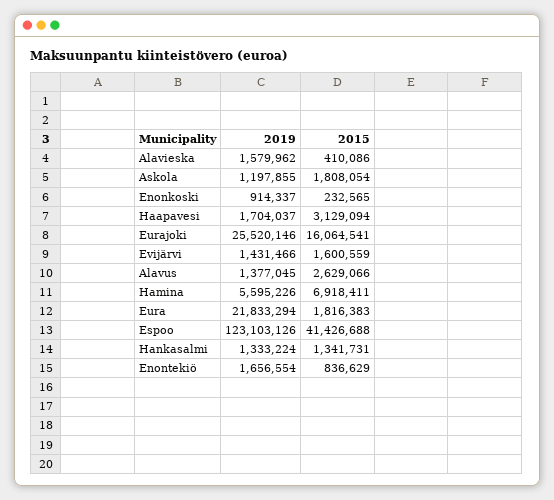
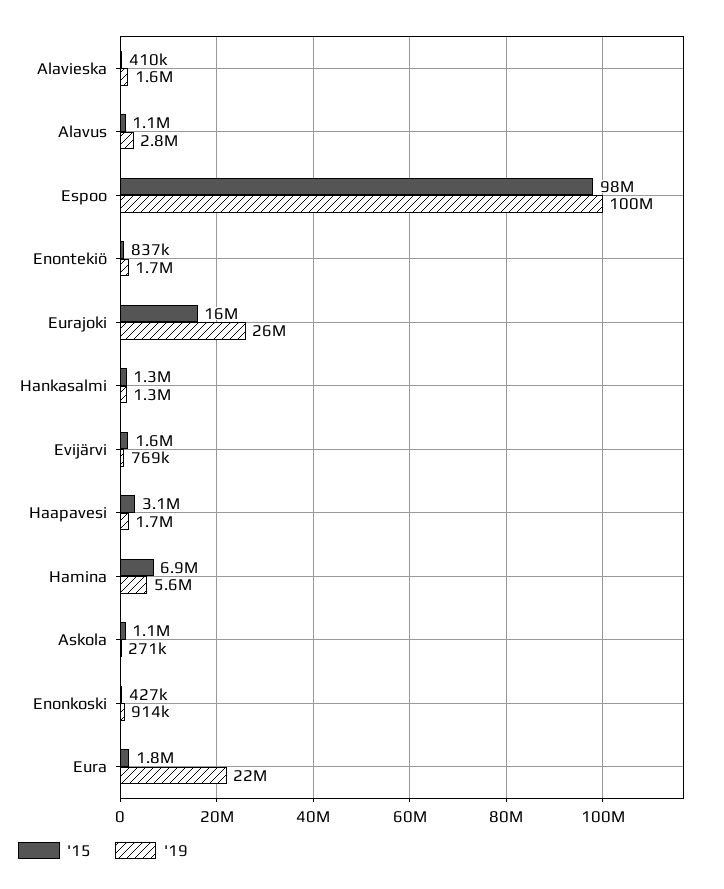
  {
    "2019": {
      "Alavieska": 1579962,
-     "Askola": 1197855,
+     "Askola": 271000,
      "Enonkoski": 914337,
      "Haapavesi": 1704037,
      "Eurajoki": 25520146,
-     "Evijärvi": 1431466,
+     "Evijärvi": 769000,
-     "Alavus": 1377045,
+     "Alavus": 2800000,
      "Hamina": 5595226,
      "Eura": 21833294,
-     "Espoo": 123103126,
+     "Espoo": 100000000,
      "Hankasalmi": 1333224,
      "Enontekiö": 1656554
    },
    "2015": {
      "Alavieska": 410086,
-     "Askola": 1808054,
+     "Askola": 1100000,
-     "Enonkoski": 232565,
+     "Enonkoski": 427000,
      "Haapavesi": 3129094,
      "Eurajoki": 16064541,
      "Evijärvi": 1600559,
-     "Alavus": 2629066,
+     "Alavus": 1100000,
      "Hamina": 6918411,
      "Eura": 1816383,
-     "Espoo": 41426688,
+     "Espoo": 98000000,
      "Hankasalmi": 1341731,
      "Enontekiö": 836629
    }
  }

